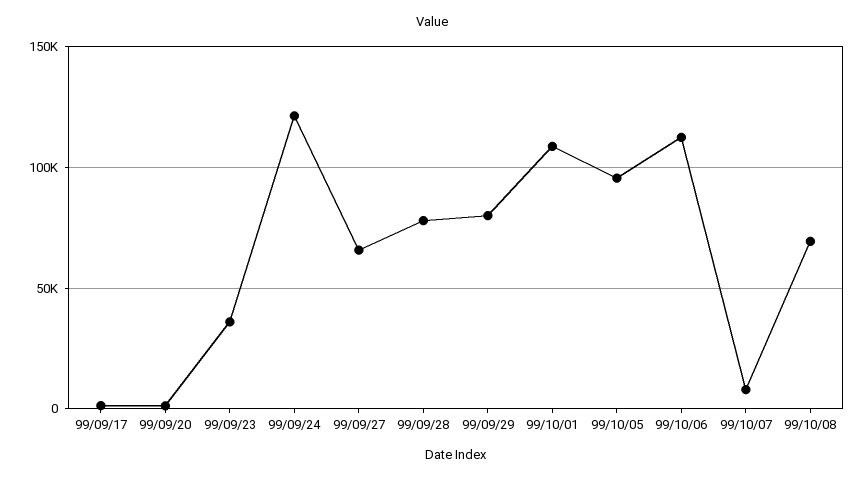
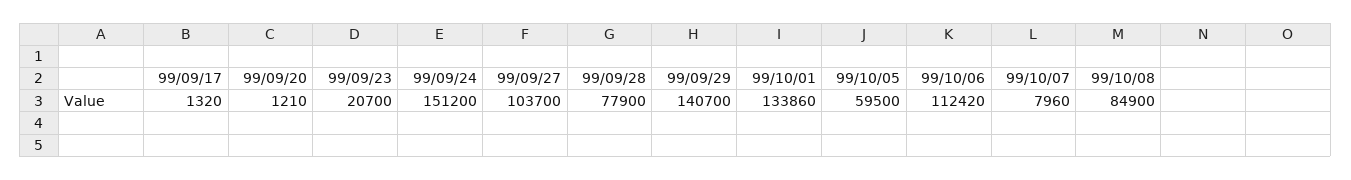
  {
    "99/09/17": 1320,
    "99/09/20": 1210,
-   "99/09/23": 35000,
+   "99/09/23": 20700,
-   "99/09/24": 120000,
+   "99/09/24": 151200,
-   "99/09/27": 65000,
+   "99/09/27": 103700,
    "99/09/28": 77900,
-   "99/09/29": 80000,
+   "99/09/29": 140700,
-   "99/10/01": 110000,
+   "99/10/01": 133860,
-   "99/10/05": 95000,
+   "99/10/05": 59500,
    "99/10/06": 112420,
    "99/10/07": 7960,
-   "99/10/08": 70000
+   "99/10/08": 84900
  }

